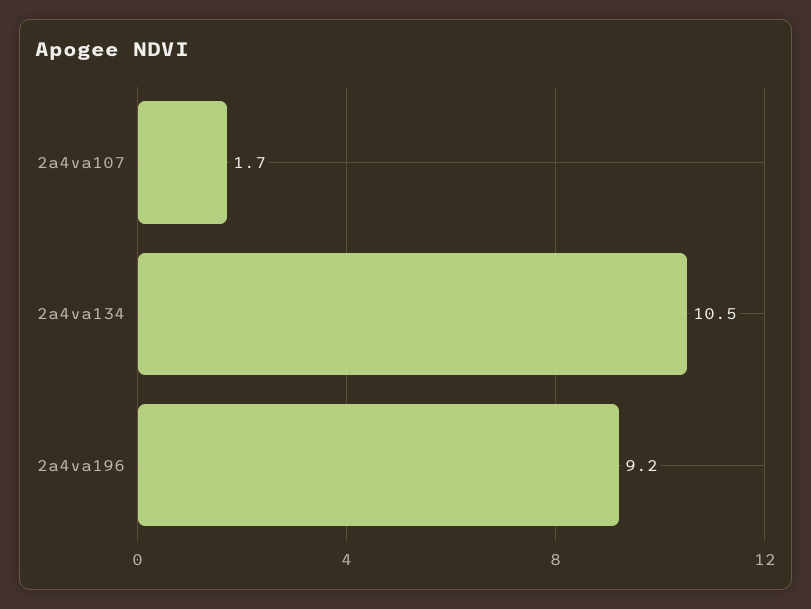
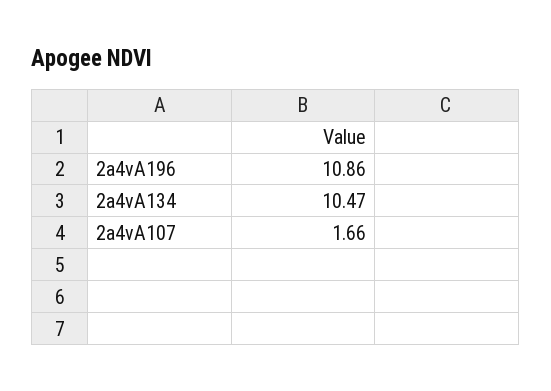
  {
    "2a4va107": 1.66,
    "2a4va134": 10.47,
-   "2a4va196": 9.2
+   "2a4va196": 10.86
  }

